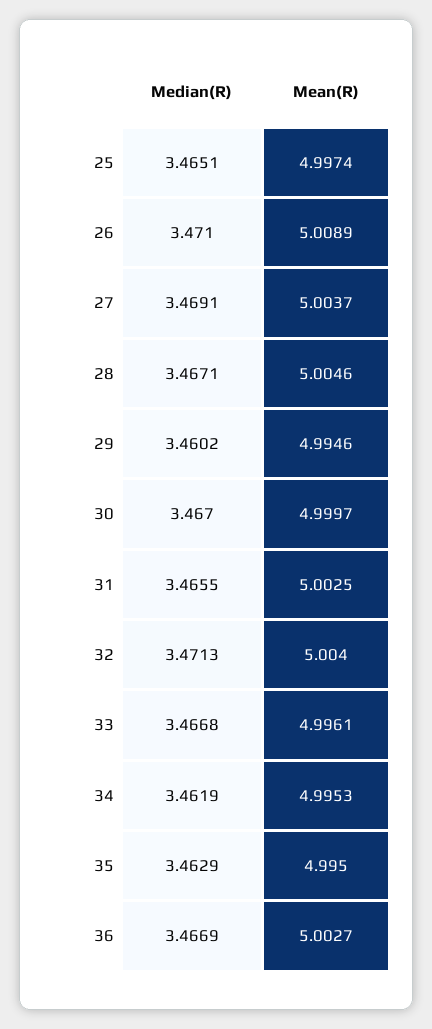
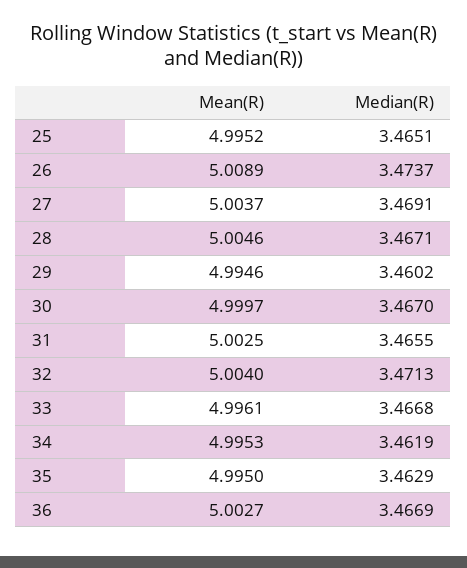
  {
    "Median(R)": {
      "25": 3.4651,
-     "26": 3.471,
+     "26": 3.4737,
      "27": 3.4691,
      "28": 3.4671,
      "29": 3.4602,
      "30": 3.467,
      "31": 3.4655,
      "32": 3.4713,
      "33": 3.4668,
      "34": 3.4619,
      "35": 3.4629,
      "36": 3.4669
    },
    "Mean(R)": {
-     "25": 4.9974,
+     "25": 4.9952,
      "26": 5.0089,
      "27": 5.0037,
      "28": 5.0046,
      "29": 4.9946,
      "30": 4.9997,
      "31": 5.0025,
      "32": 5.004,
      "33": 4.9961,
      "34": 4.9953,
      "35": 4.995,
      "36": 5.0027
    }
  }

